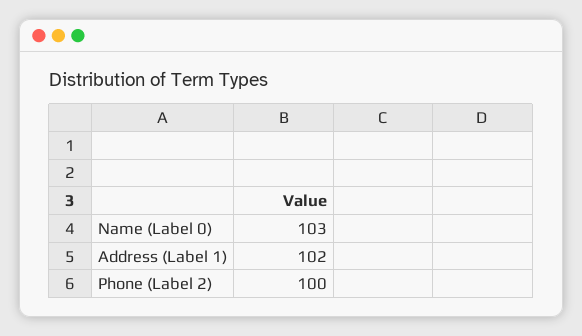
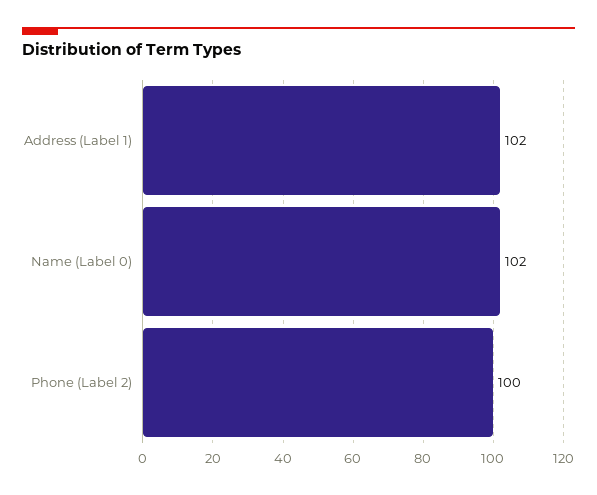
  {
-   "Name (Label 0)": 103,
+   "Name (Label 0)": 102,
    "Address (Label 1)": 102,
    "Phone (Label 2)": 100
  }

